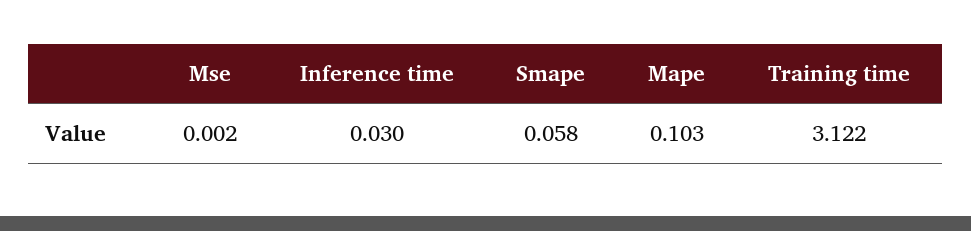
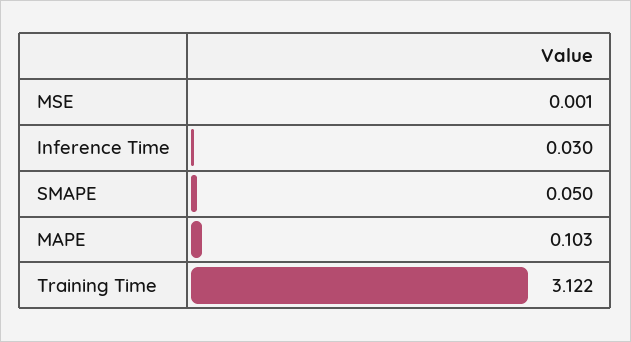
  {
-   "Mse": 0.002,
+   "Mse": 0.001,
    "Inference time": 0.03,
-   "Smape": 0.058,
+   "Smape": 0.05,
    "Mape": 0.103,
    "Training time": 3.122
  }

